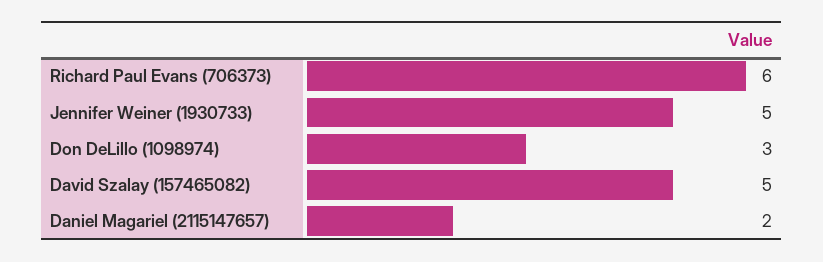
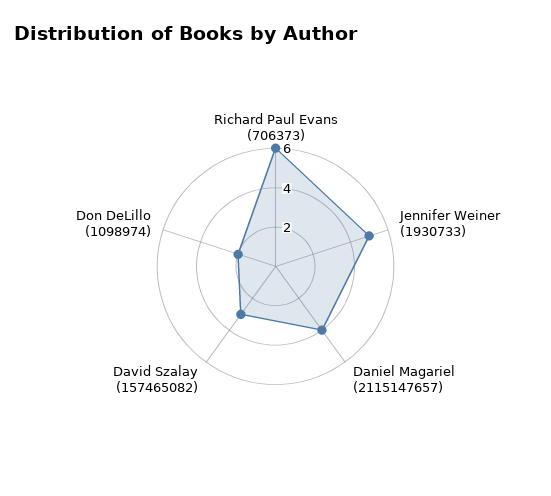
  {
    "Richard Paul Evans (706373)": 6,
    "Jennifer Weiner (1930733)": 5,
-   "Don DeLillo (1098974)": 3,
+   "Don DeLillo (1098974)": 2,
-   "David Szalay (157465082)": 5,
+   "David Szalay (157465082)": 3,
-   "Daniel Magariel (2115147657)": 2
+   "Daniel Magariel (2115147657)": 4
  }

